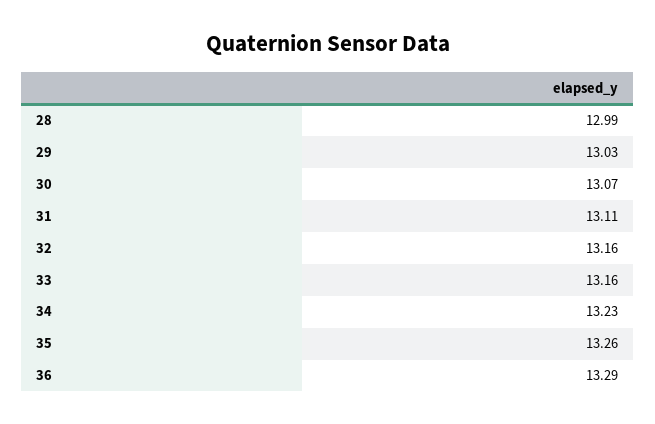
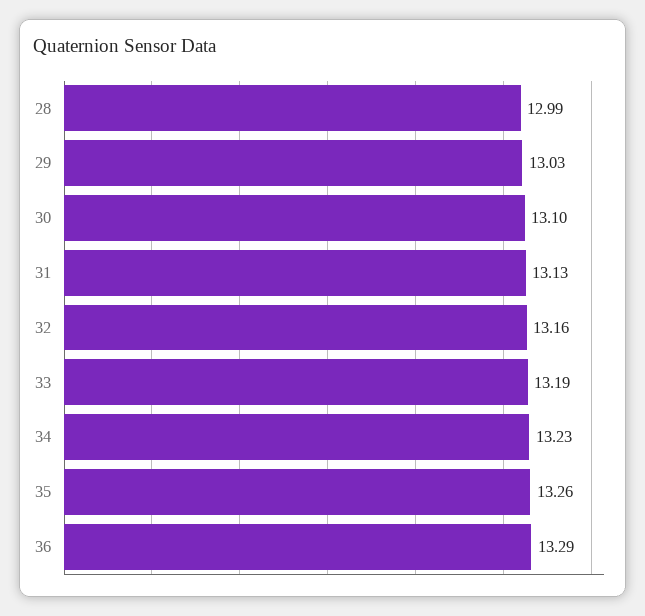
  {
    "28": 12.99,
    "29": 13.03,
-   "30": 13.07,
+   "30": 13.1,
-   "31": 13.11,
+   "31": 13.13,
    "32": 13.16,
-   "33": 13.16,
+   "33": 13.19,
    "34": 13.23,
    "35": 13.26,
    "36": 13.29
  }

